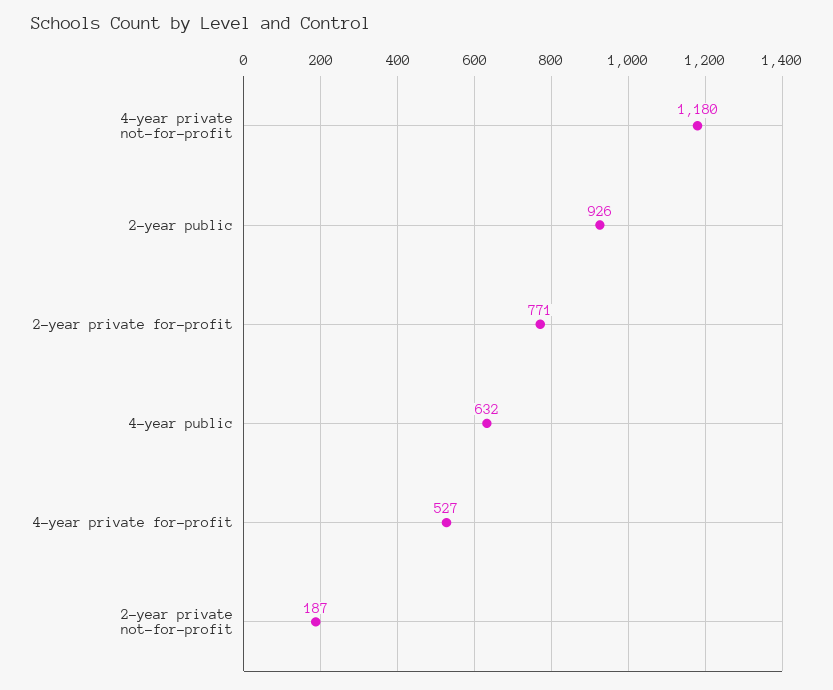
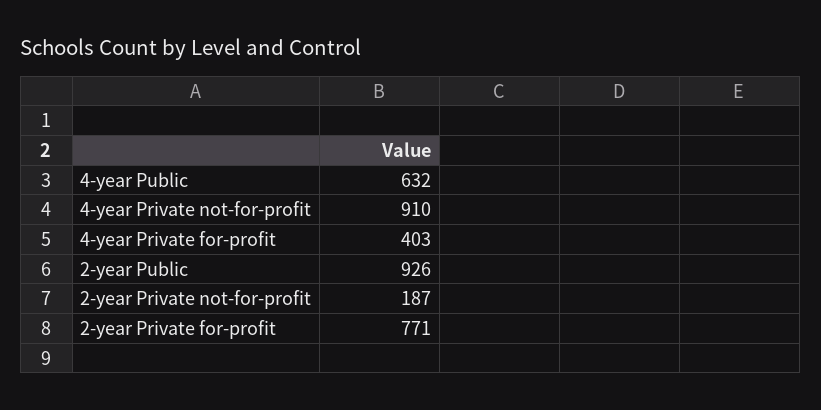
  {
-   "4-year private not-for-profit": 1180,
+   "4-year private not-for-profit": 910,
    "2-year public": 926,
    "2-year private for-profit": 771,
    "4-year public": 632,
-   "4-year private for-profit": 527,
+   "4-year private for-profit": 403,
    "2-year private not-for-profit": 187
  }

